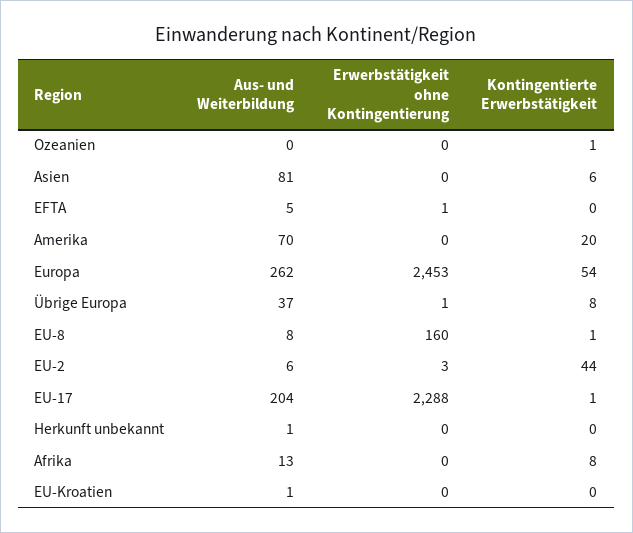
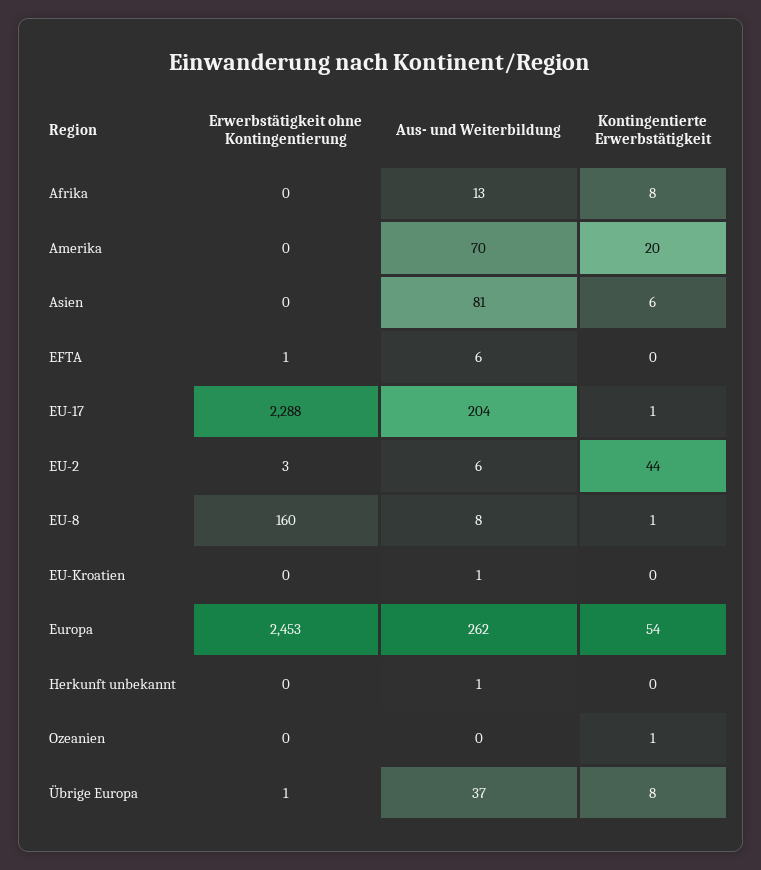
  {
    "Aus- und Weiterbildung": {
      "Ozeanien": 0,
      "Asien": 81,
-     "EFTA": 5,
+     "EFTA": 6,
      "Amerika": 70,
      "Europa": 262,
      "Übrige Europa": 37,
      "EU-8": 8,
      "EU-2": 6,
      "EU-17": 204,
      "Herkunft unbekannt": 1,
      "Afrika": 13,
      "EU-Kroatien": 1
    },
    "Erwerbstätigkeit ohne Kontingentierung": {
      "Ozeanien": 0,
      "Asien": 0,
      "EFTA": 1,
      "Amerika": 0,
      "Europa": 2453,
      "Übrige Europa": 1,
      "EU-8": 160,
      "EU-2": 3,
      "EU-17": 2288,
      "Herkunft unbekannt": 0,
      "Afrika": 0,
      "EU-Kroatien": 0
    },
    "Kontingentierte Erwerbstätigkeit": {
      "Ozeanien": 1,
      "Asien": 6,
      "EFTA": 0,
      "Amerika": 20,
      "Europa": 54,
      "Übrige Europa": 8,
      "EU-8": 1,
      "EU-2": 44,
      "EU-17": 1,
      "Herkunft unbekannt": 0,
      "Afrika": 8,
      "EU-Kroatien": 0
    }
  }

